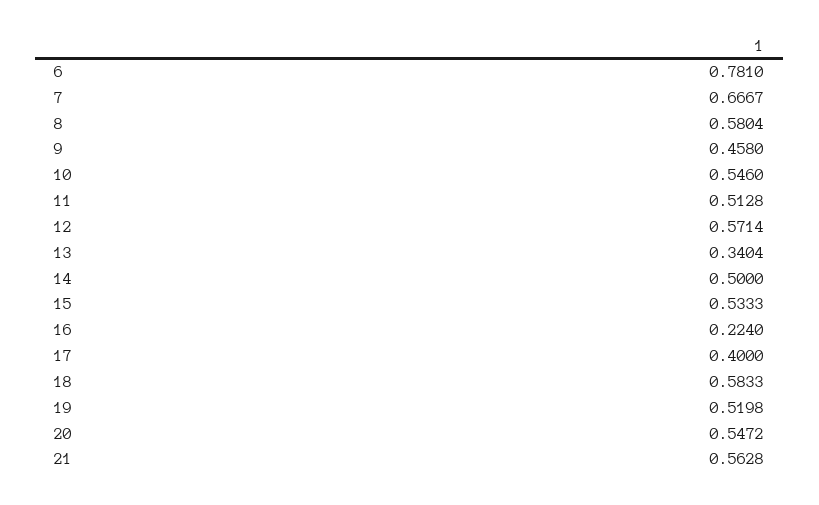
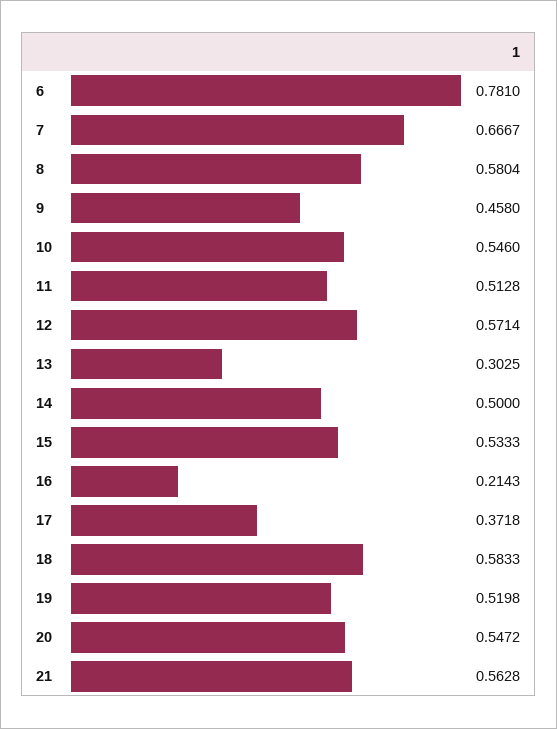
  {
    "6": 0.781,
    "7": 0.6667,
    "8": 0.5804,
    "9": 0.458,
    "10": 0.546,
    "11": 0.5128,
    "12": 0.5714,
-   "13": 0.3404,
+   "13": 0.3025,
    "14": 0.5,
    "15": 0.5333,
-   "16": 0.224,
+   "16": 0.2143,
-   "17": 0.4,
+   "17": 0.3718,
    "18": 0.5833,
    "19": 0.5198,
    "20": 0.5472,
    "21": 0.5628
  }

